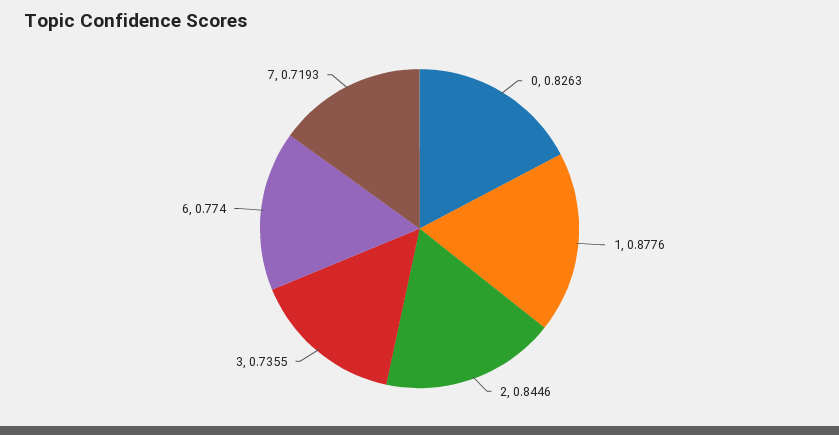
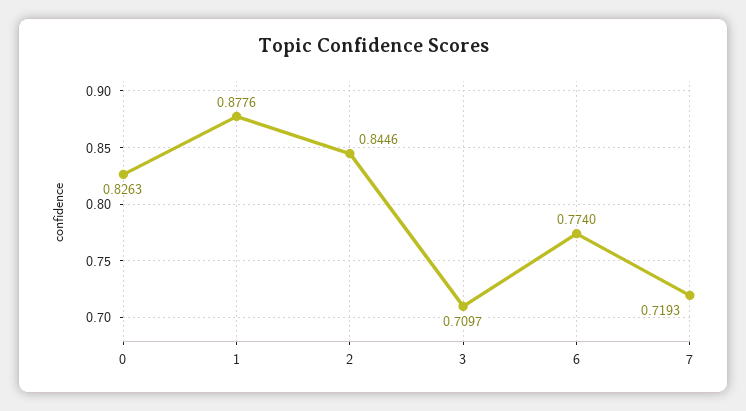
  {
    "0": 0.8263,
    "1": 0.8776,
    "2": 0.8446,
-   "3": 0.7355,
+   "3": 0.7097,
    "6": 0.774,
    "7": 0.7193
  }

